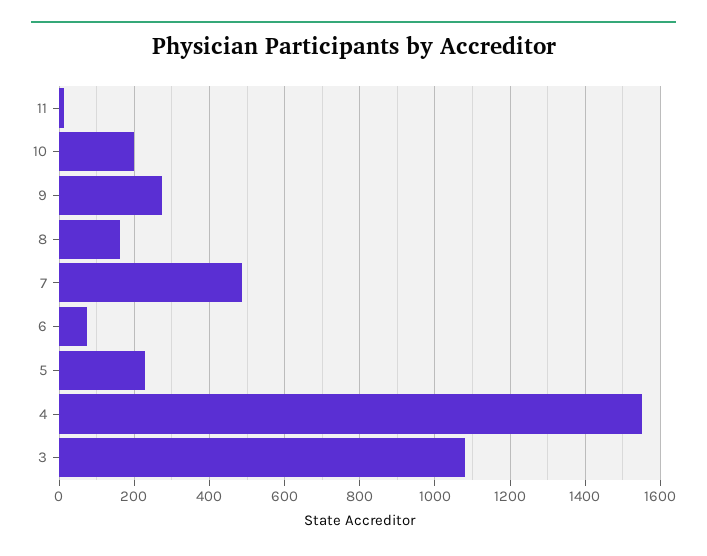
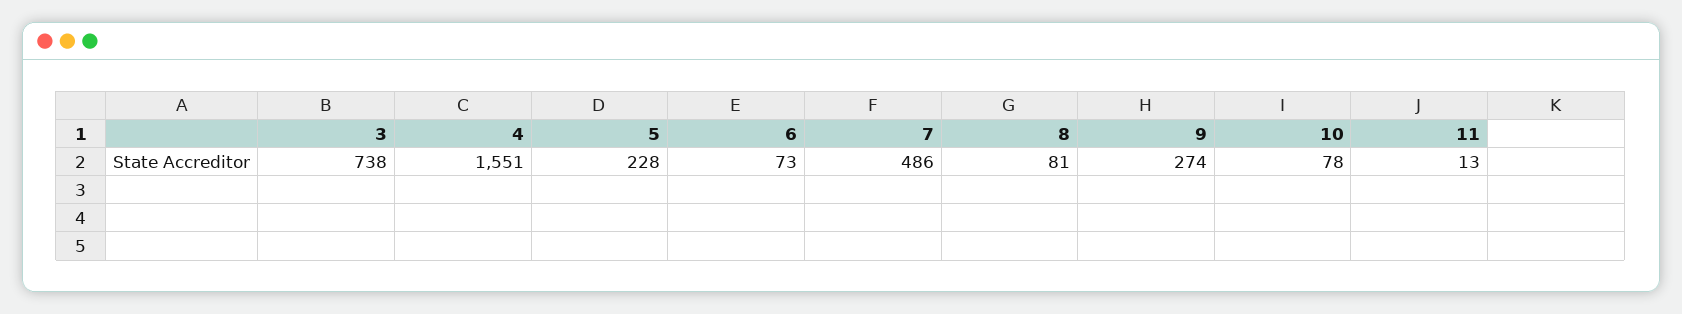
  {
    "11": 13,
-   "10": 200,
+   "10": 78,
    "9": 274,
-   "8": 160,
+   "8": 81,
    "7": 486,
    "6": 73,
    "5": 228,
    "4": 1551,
-   "3": 1080
+   "3": 738
  }

